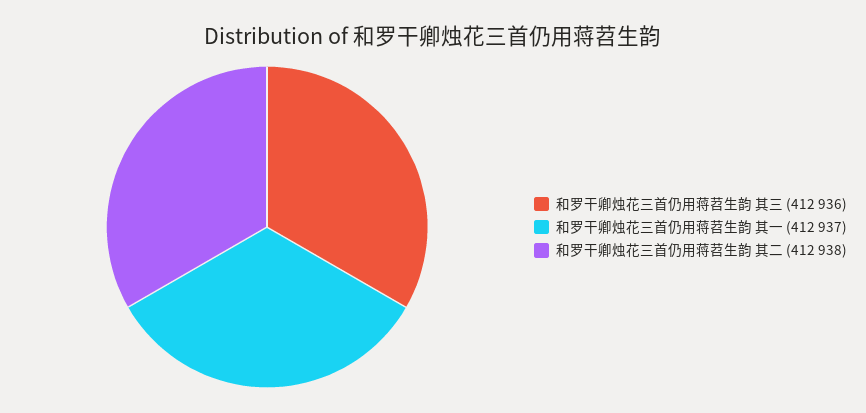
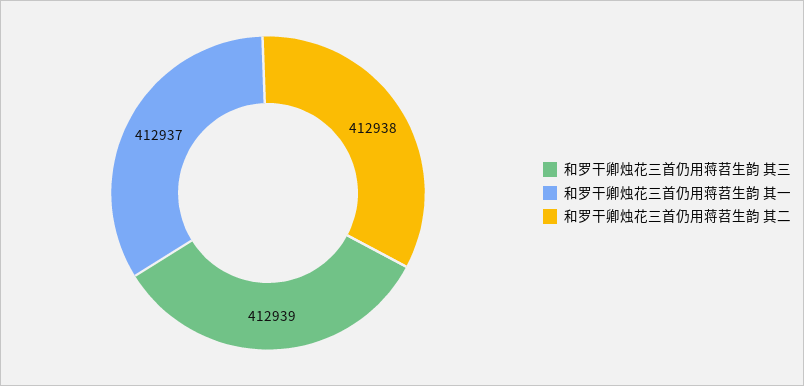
  {
-   "和罗干卿烛花三首仍用蒋苕生韵 其三": 412936,
+   "和罗干卿烛花三首仍用蒋苕生韵 其三": 412939,
    "和罗干卿烛花三首仍用蒋苕生韵 其一": 412937,
    "和罗干卿烛花三首仍用蒋苕生韵 其二": 412938
  }

